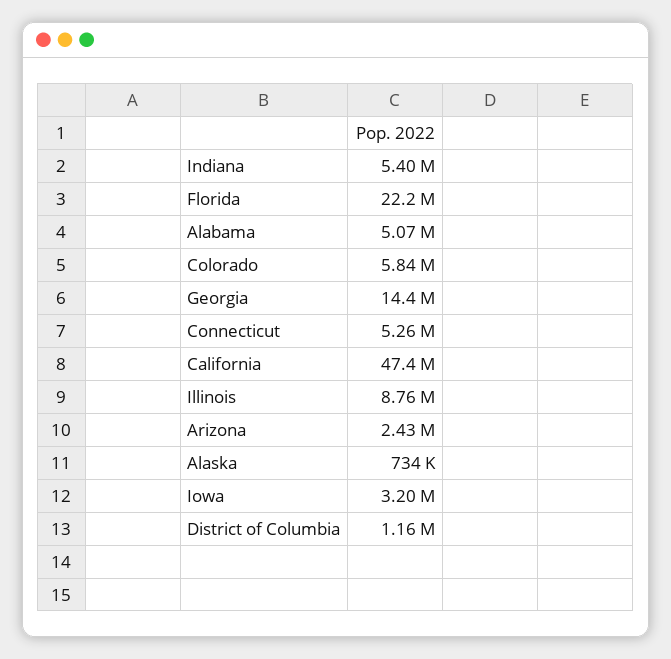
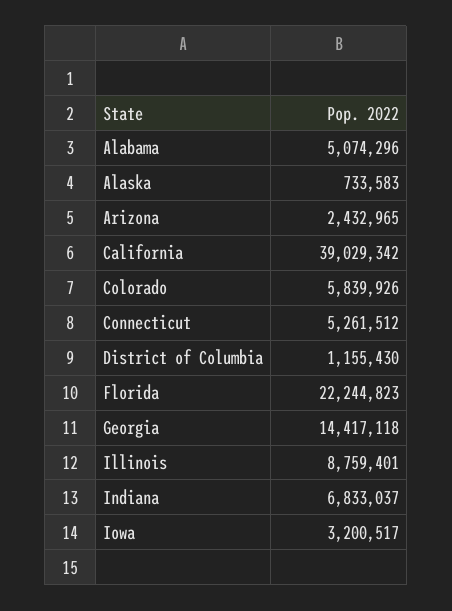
  {
-   "Indiana": 5400000,
+   "Indiana": 6833037,
    "Florida": 22244823,
    "Alabama": 5074296,
    "Colorado": 5839926,
    "Georgia": 14417118,
    "Connecticut": 5261512,
-   "California": 47400000,
+   "California": 39029342,
    "Illinois": 8759401,
    "Arizona": 2432965,
    "Alaska": 733583,
    "Iowa": 3200517,
    "District of Columbia": 1155430
  }

